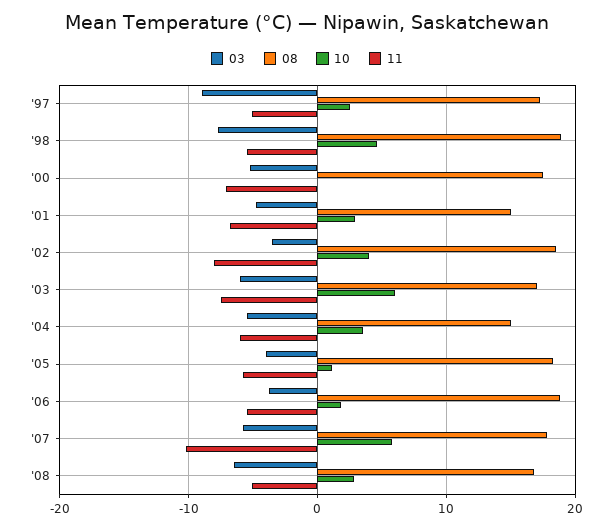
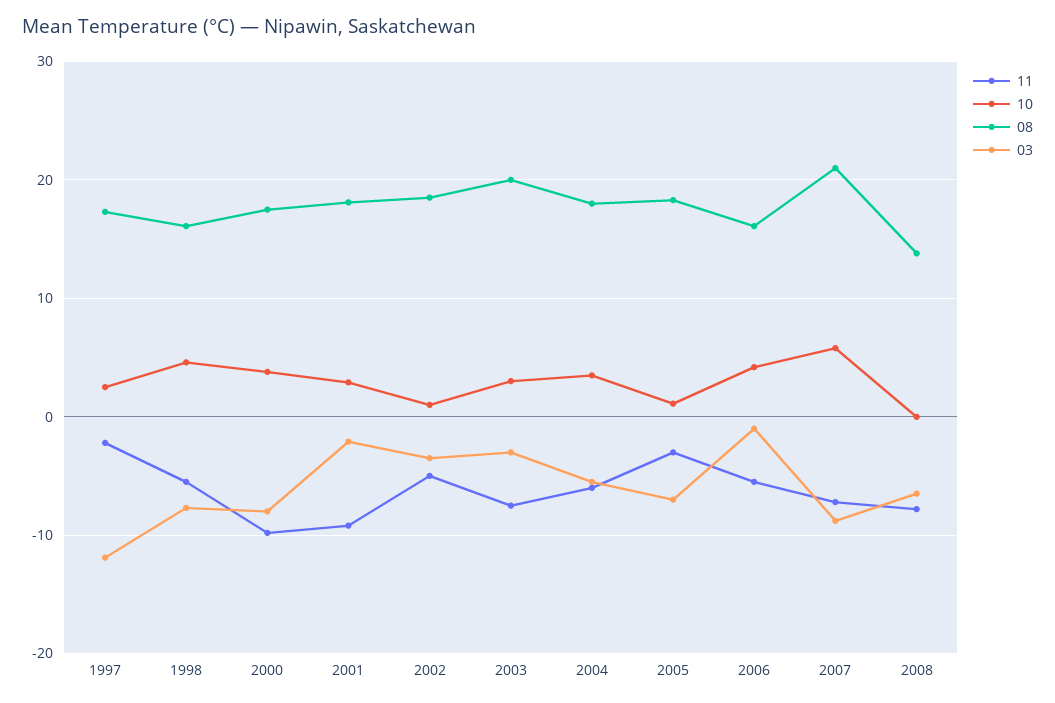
  {
    "03": {
-     "'97": -9,
+     "'97": -12,
      "'98": -8,
-     "'00": -5,
+     "'00": -8,
-     "'01": -5,
+     "'01": -2,
      "'02": -4,
-     "'03": -6,
+     "'03": -3,
      "'04": -6,
-     "'05": -4,
+     "'05": -7,
-     "'06": -4,
+     "'06": -1,
-     "'07": -6,
+     "'07": -9,
      "'08": -7
    },
    "08": {
      "'97": 17,
-     "'98": 19,
+     "'98": 16,
      "'00": 18,
-     "'01": 15,
+     "'01": 18,
      "'02": 19,
-     "'03": 17,
+     "'03": 20,
-     "'04": 15,
+     "'04": 18,
      "'05": 18,
-     "'06": 19,
+     "'06": 16,
-     "'07": 18,
+     "'07": 21,
-     "'08": 17
+     "'08": 14
    },
    "10": {
      "'97": 3,
      "'98": 5,
-     "'00": 0,
+     "'00": 4,
      "'01": 3,
-     "'02": 4,
+     "'02": 1,
-     "'03": 6,
+     "'03": 3,
      "'04": 4,
      "'05": 1,
-     "'06": 2,
+     "'06": 4,
      "'07": 6,
-     "'08": 3
+     "'08": 0
    },
    "11": {
-     "'97": -5,
+     "'97": -2,
      "'98": -6,
-     "'00": -7,
+     "'00": -10,
-     "'01": -7,
+     "'01": -9,
-     "'02": -8,
+     "'02": -5,
      "'03": -8,
      "'04": -6,
-     "'05": -6,
+     "'05": -3,
      "'06": -6,
-     "'07": -10,
+     "'07": -7,
-     "'08": -5
+     "'08": -8
    }
  }

